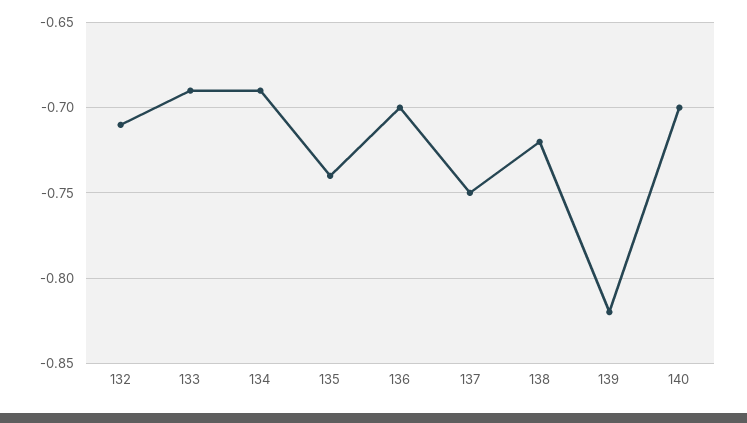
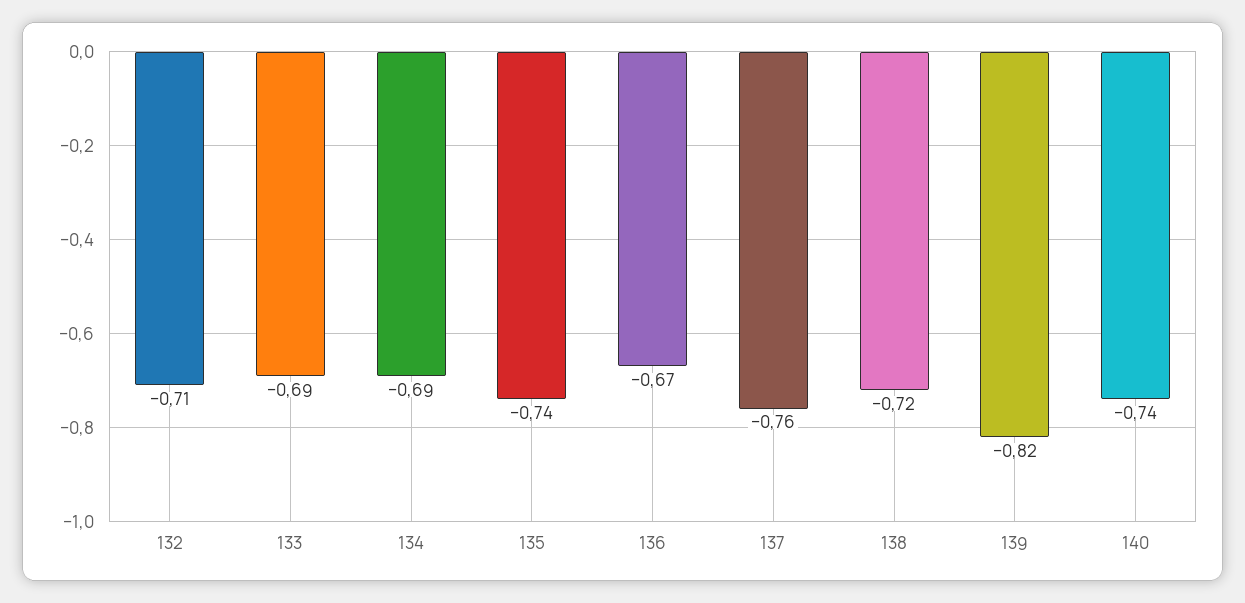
  {
    "132": -0.71,
    "133": -0.69,
    "134": -0.69,
    "135": -0.74,
-   "136": -0.7,
+   "136": -0.67,
-   "137": -0.75,
+   "137": -0.76,
    "138": -0.72,
    "139": -0.82,
-   "140": -0.7
+   "140": -0.74
  }

